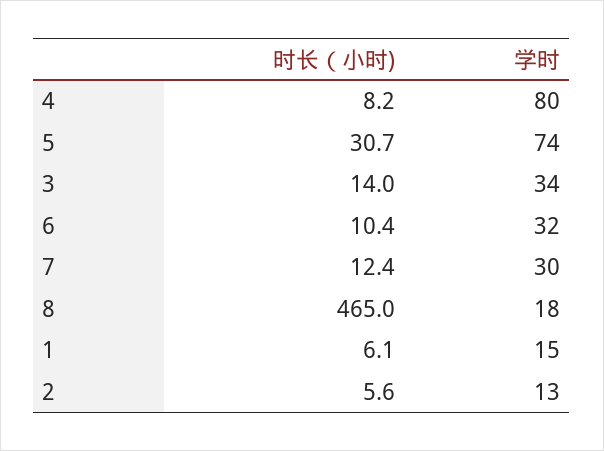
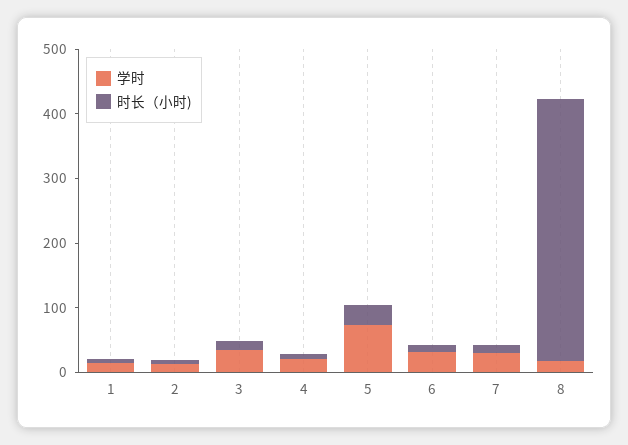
  {
    "时长（小时)": {
      "4": 8.2,
      "5": 30.7,
      "3": 14,
      "6": 10.4,
      "7": 12.4,
-     "8": 465,
+     "8": 400,
      "1": 6.1,
      "2": 5.6
    },
    "学时": {
-     "4": 80,
+     "4": 20,
      "5": 74,
      "3": 34,
      "6": 32,
      "7": 30,
      "8": 18,
      "1": 15,
      "2": 13
    }
  }

